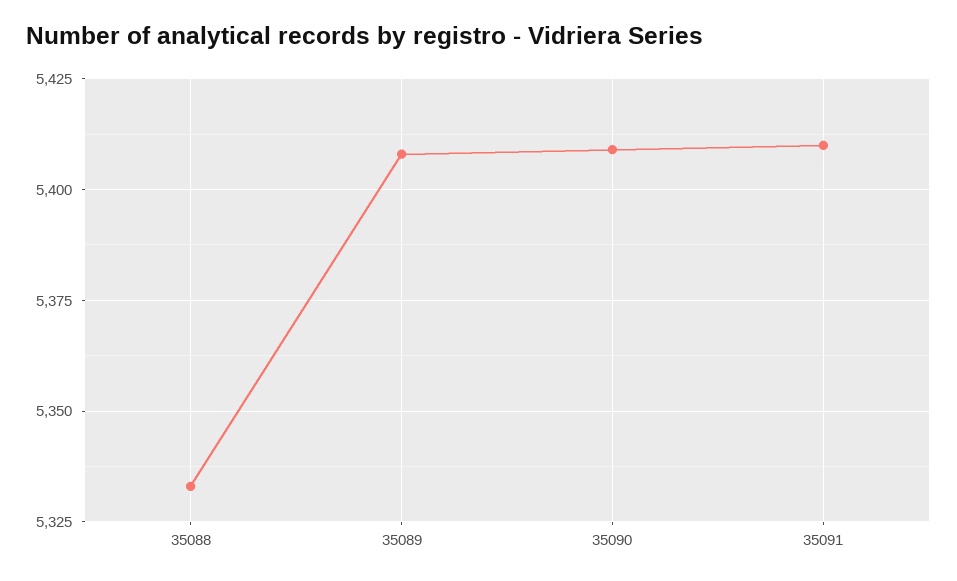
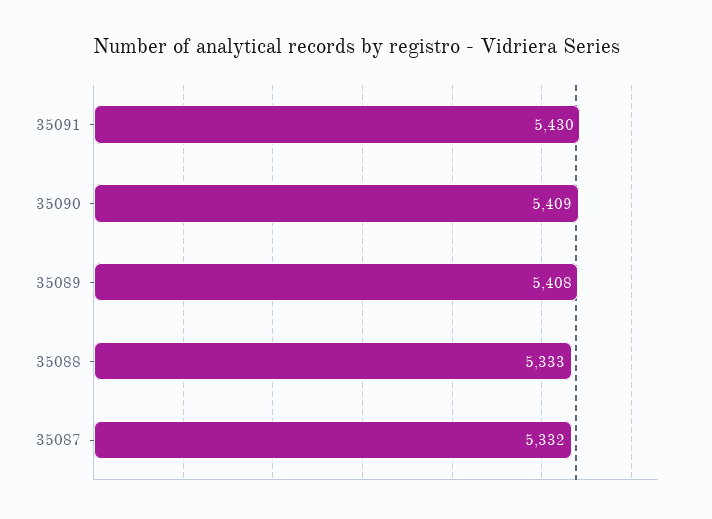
  {
    "35088": 5333,
    "35089": 5408,
    "35090": 5409,
-   "35091": 5410
+   "35091": 5430,
+   "35087": 5332
  }

